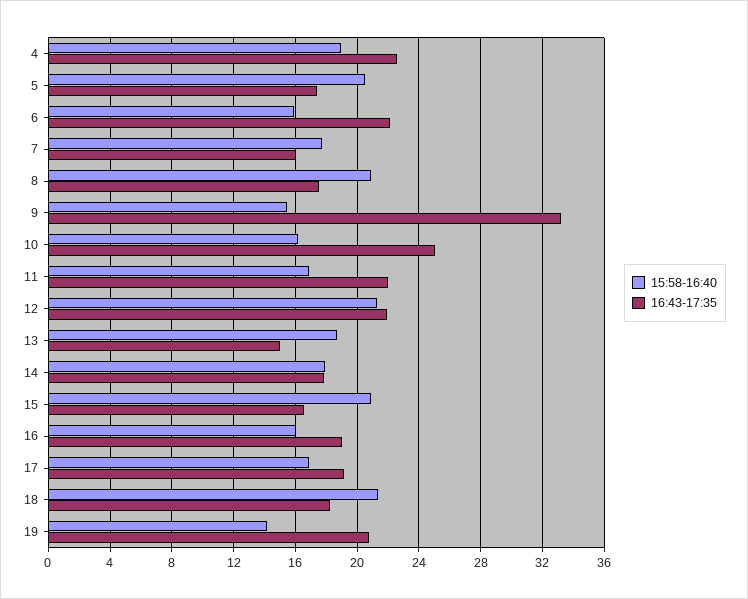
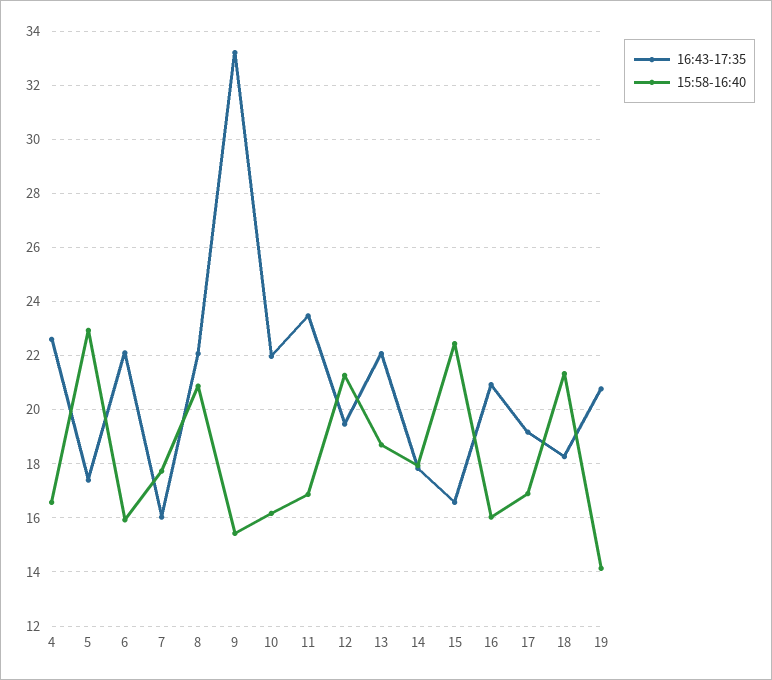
  {
    "15:58-16:40": {
-     "4": 19,
+     "4": 16.5,
-     "5": 20.5,
+     "5": 23,
      "6": 16,
      "7": 17.75,
      "8": 20.75,
      "9": 15.5,
      "10": 16.25,
      "11": 16.75,
      "12": 21.25,
      "13": 18.75,
      "14": 18,
-     "15": 21,
+     "15": 22.5,
      "16": 16,
      "17": 17,
      "18": 21.25,
      "19": 14.25
    },
    "16:43-17:35": {
      "4": 22.5,
      "5": 17.5,
      "6": 22,
      "7": 16,
-     "8": 17.5,
+     "8": 22,
      "9": 33.25,
-     "10": 25,
+     "10": 22,
-     "11": 22,
+     "11": 23.5,
-     "12": 22,
+     "12": 19.5,
-     "13": 15,
+     "13": 22,
      "14": 17.75,
      "15": 16.5,
-     "16": 19,
+     "16": 21,
      "17": 19.25,
      "18": 18.25,
      "19": 20.75
    }
  }

